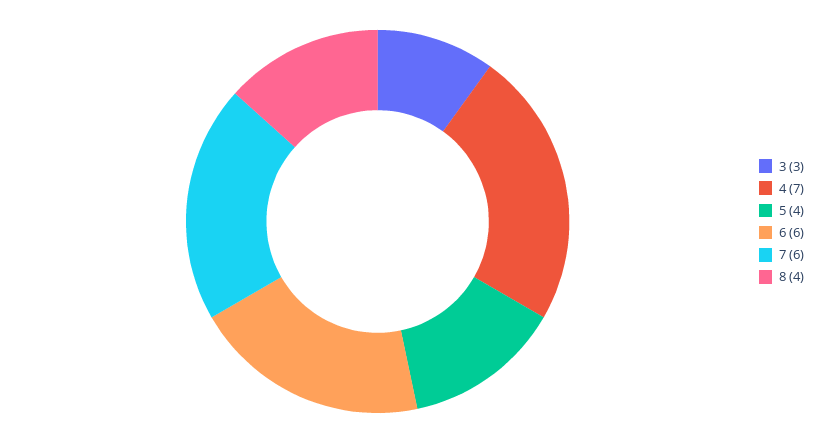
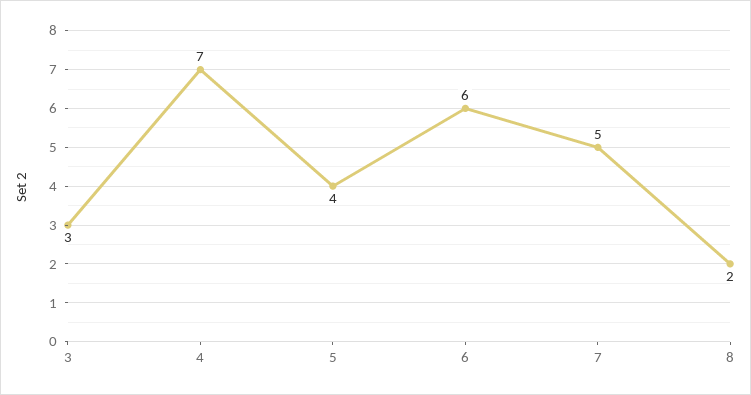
  {
    "3": 3,
    "4": 7,
    "5": 4,
    "6": 6,
-   "7": 6,
+   "7": 5,
-   "8": 4
+   "8": 2
  }

